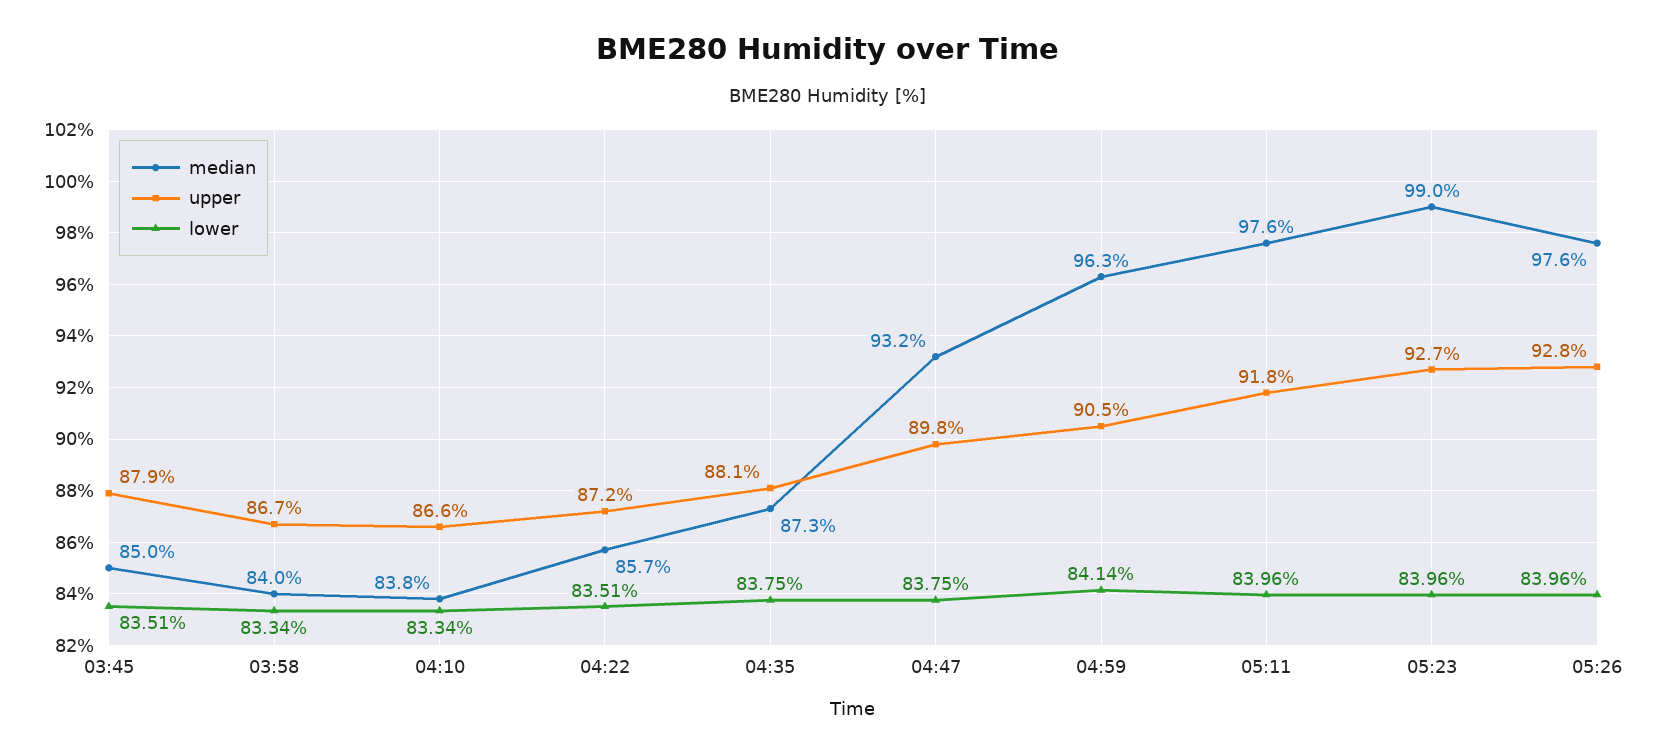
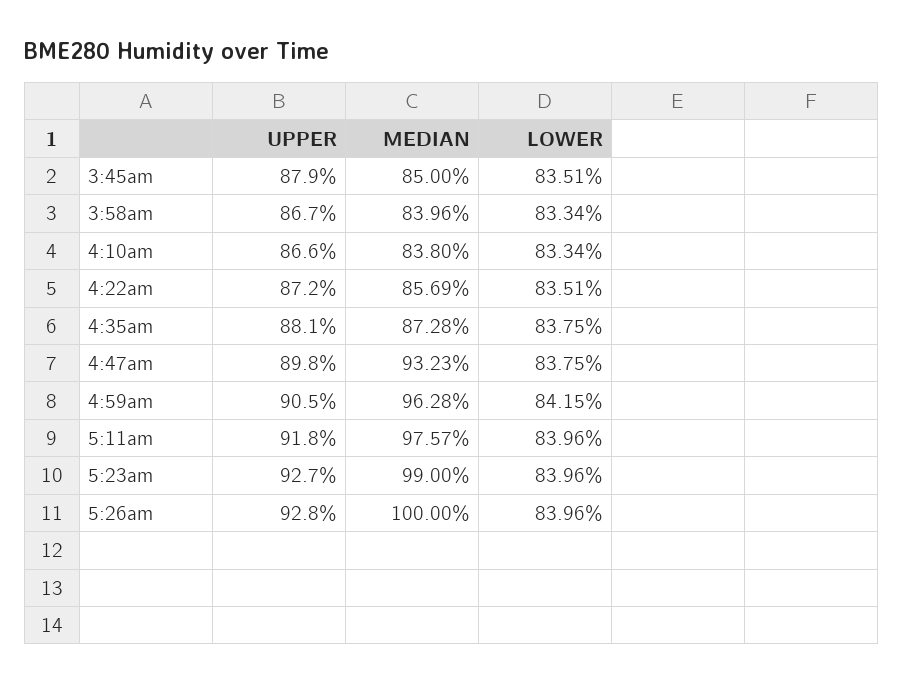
  {
    "median": {
      "03:45": 85,
      "03:58": 83.96,
      "04:10": 83.8,
      "04:22": 85.69,
      "04:35": 87.28,
      "04:47": 93.23,
      "04:59": 96.28,
      "05:11": 97.57,
      "05:23": 99,
-     "05:26": 97.6
+     "05:26": 100
    },
    "upper": {
      "03:45": 87.9,
      "03:58": 86.7,
      "04:10": 86.6,
      "04:22": 87.2,
      "04:35": 88.1,
      "04:47": 89.8,
      "04:59": 90.5,
      "05:11": 91.8,
      "05:23": 92.7,
      "05:26": 92.8
    },
    "lower": {
      "03:45": 83.51,
      "03:58": 83.34,
      "04:10": 83.34,
      "04:22": 83.51,
      "04:35": 83.75,
      "04:47": 83.75,
-     "04:59": 84.14,
+     "04:59": 84.15,
      "05:11": 83.96,
      "05:23": 83.96,
      "05:26": 83.96
    }
  }

